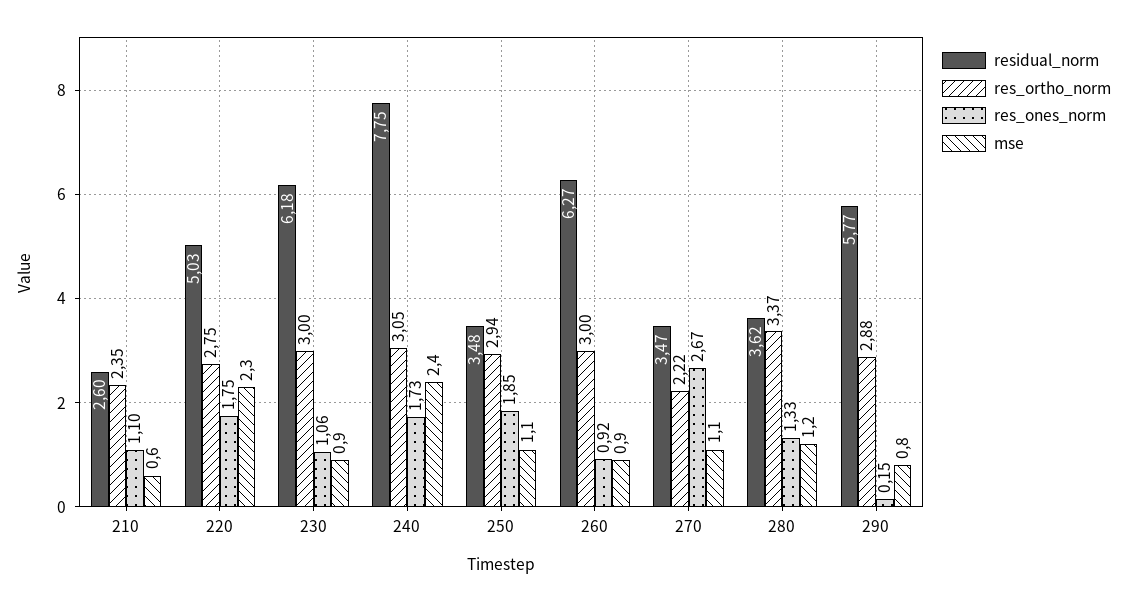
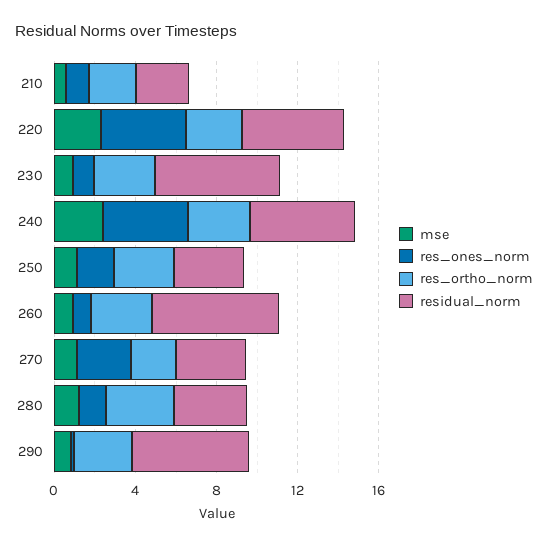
  {
    "residual_norm": {
      "210": 2.6,
      "220": 5.03,
      "230": 6.18,
-     "240": 7.75,
+     "240": 5,
      "250": 3.48,
      "260": 6.27,
      "270": 3.47,
      "280": 3.62,
      "290": 5.77
    },
    "res_ortho_norm": {
      "210": 2.35,
      "220": 2.75,
      "230": 3,
      "240": 3.05,
      "250": 2.94,
      "260": 3,
      "270": 2.22,
      "280": 3.37,
      "290": 2.88
    },
    "res_ones_norm": {
      "210": 1.1,
-     "220": 1.75,
+     "220": 4,
      "230": 1.06,
-     "240": 1.73,
+     "240": 4,
      "250": 1.85,
      "260": 0.92,
      "270": 2.67,
      "280": 1.33,
      "290": 0.15
    },
    "mse": {
      "210": 0.6,
      "220": 2.3,
      "230": 0.9,
      "240": 2.4,
      "250": 1.1,
      "260": 0.9,
      "270": 1.1,
      "280": 1.2,
      "290": 0.8
    }
  }

